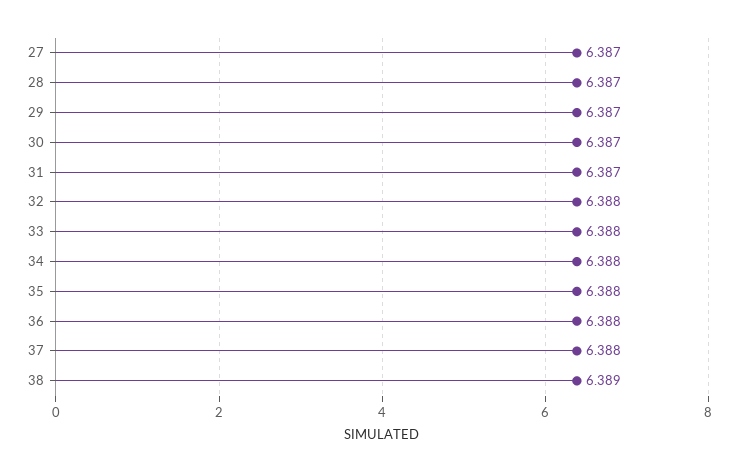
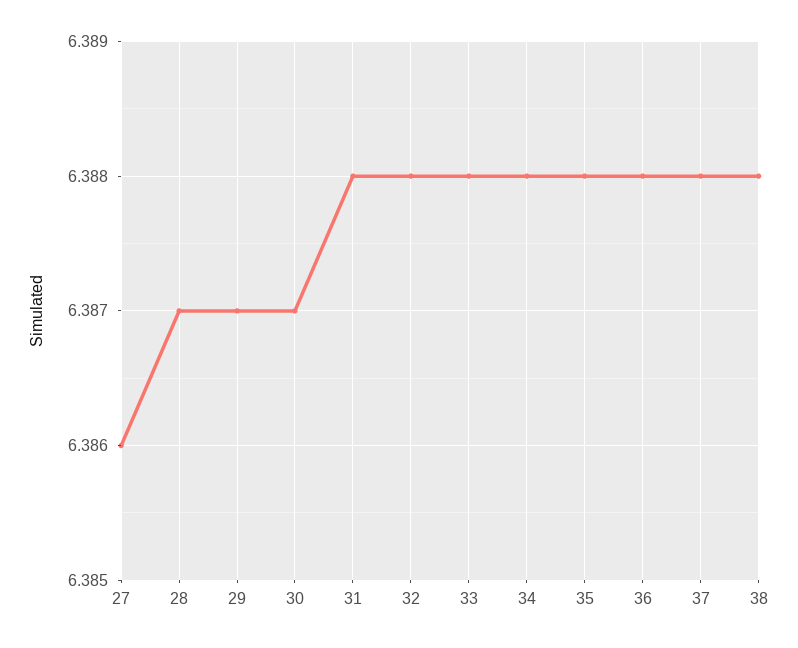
  {
-   "27": 6.387,
+   "27": 6.386,
    "28": 6.387,
    "29": 6.387,
    "30": 6.387,
-   "31": 6.387,
+   "31": 6.388,
    "32": 6.388,
    "33": 6.388,
    "34": 6.388,
    "35": 6.388,
    "36": 6.388,
    "37": 6.388,
-   "38": 6.389
+   "38": 6.388
  }

